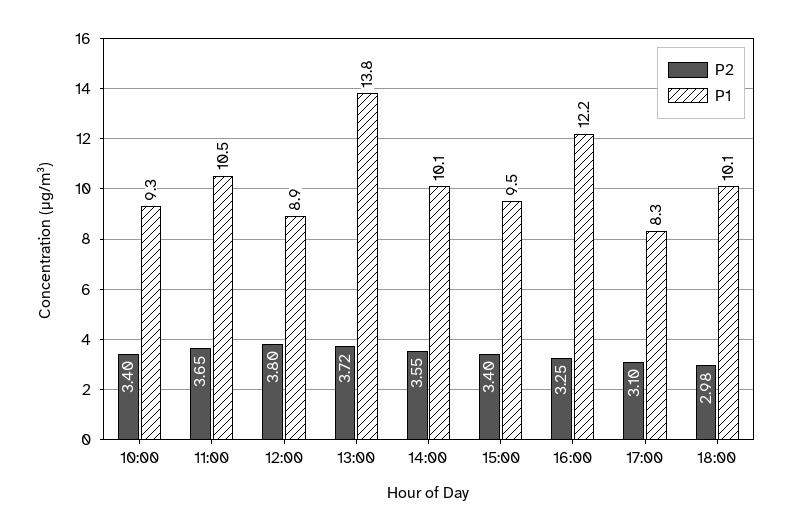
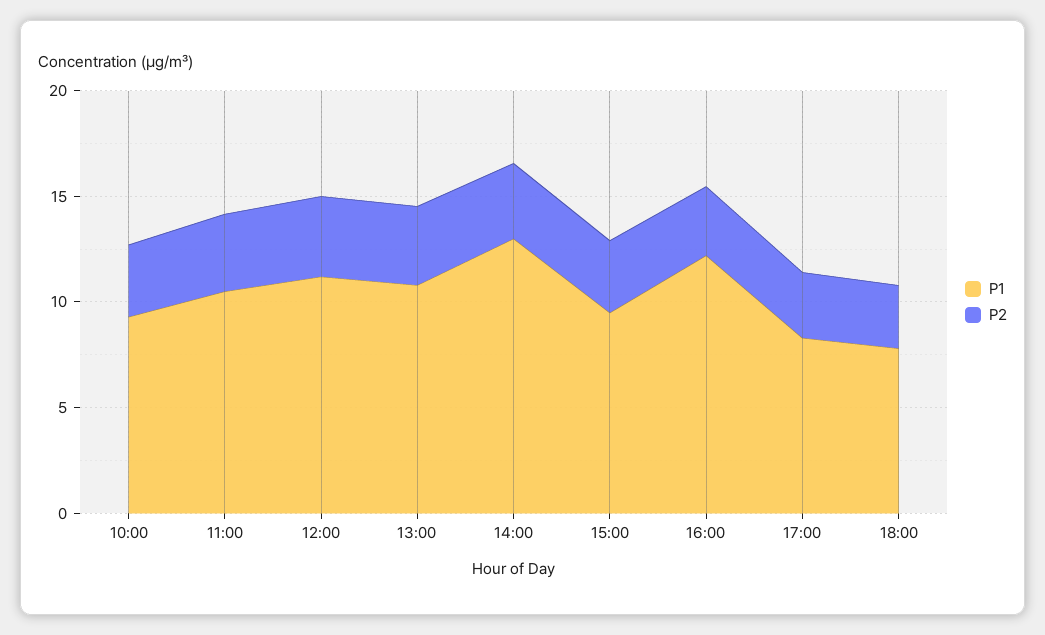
  {
    "P2": {
      "10:00": 3.4,
      "11:00": 3.65,
      "12:00": 3.8,
      "13:00": 3.72,
      "14:00": 3.55,
      "15:00": 3.4,
      "16:00": 3.25,
      "17:00": 3.1,
      "18:00": 2.98
    },
    "P1": {
      "10:00": 9.3,
      "11:00": 10.5,
-     "12:00": 8.9,
+     "12:00": 11,
-     "13:00": 13.8,
+     "13:00": 11,
-     "14:00": 10.1,
+     "14:00": 13,
      "15:00": 9.5,
      "16:00": 12.2,
      "17:00": 8.3,
-     "18:00": 10.1
+     "18:00": 8
    }
  }

